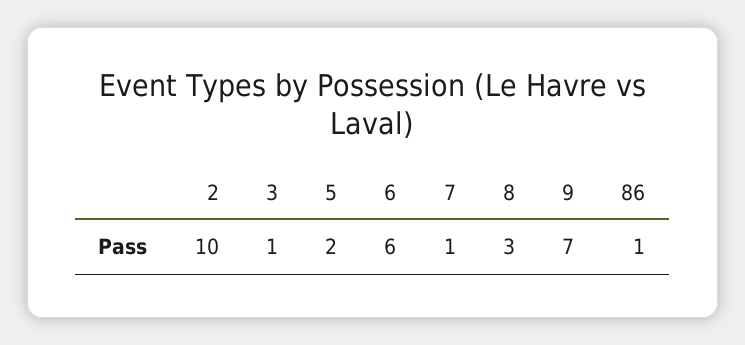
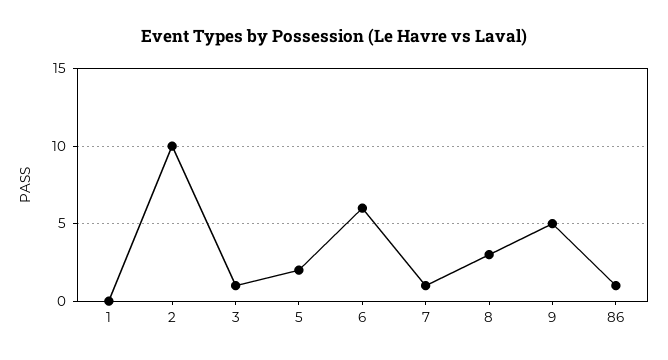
  {
    "2": 10,
    "3": 1,
    "5": 2,
    "6": 6,
    "7": 1,
    "8": 3,
-   "9": 7,
+   "9": 5,
-   "86": 1
+   "86": 1,
+   "1": 0
  }

